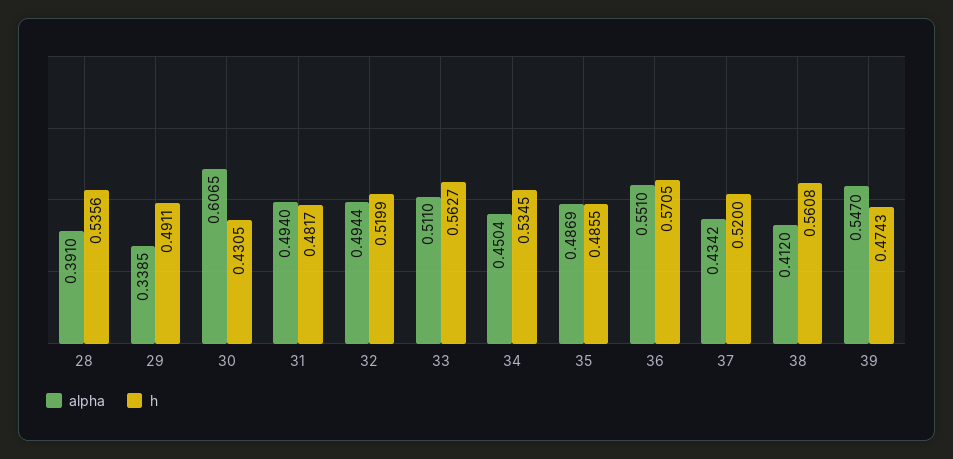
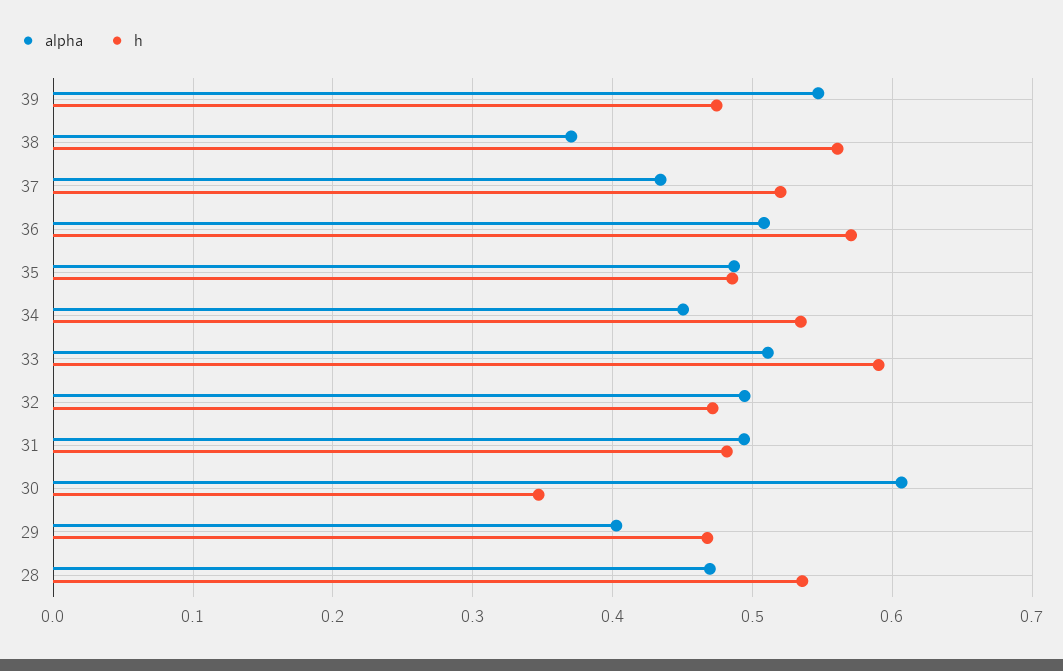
  {
    "alpha": {
-     "28": 0.391,
+     "28": 0.47,
-     "29": 0.3385,
+     "29": 0.4,
      "30": 0.6065,
      "31": 0.494,
      "32": 0.4944,
      "33": 0.511,
      "34": 0.4504,
      "35": 0.4869,
-     "36": 0.551,
+     "36": 0.51,
      "37": 0.4342,
-     "38": 0.412,
+     "38": 0.37,
      "39": 0.547
    },
    "h": {
      "28": 0.5356,
-     "29": 0.4911,
+     "29": 0.47,
-     "30": 0.4305,
+     "30": 0.35,
      "31": 0.4817,
-     "32": 0.5199,
+     "32": 0.47,
-     "33": 0.5627,
+     "33": 0.59,
      "34": 0.5345,
      "35": 0.4855,
      "36": 0.5705,
      "37": 0.52,
      "38": 0.5608,
      "39": 0.4743
    }
  }

